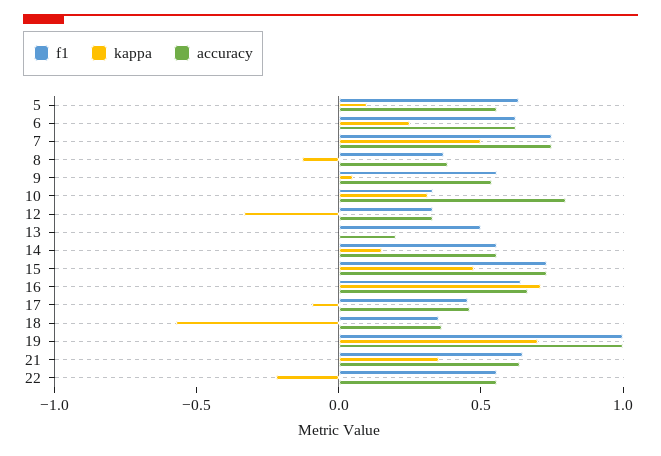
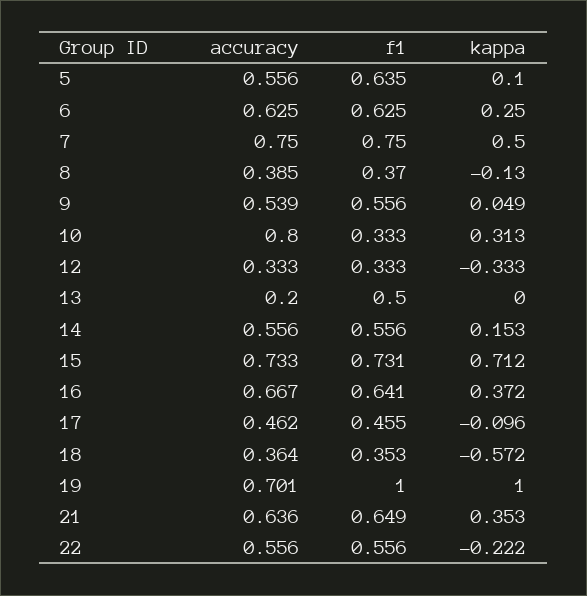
  {
    "f1": {
      "5": 0.635,
      "6": 0.625,
      "7": 0.75,
      "8": 0.37,
      "9": 0.556,
      "10": 0.333,
      "12": 0.333,
      "13": 0.5,
      "14": 0.556,
      "15": 0.731,
      "16": 0.641,
      "17": 0.455,
      "18": 0.353,
      "19": 1,
      "21": 0.649,
      "22": 0.556
    },
    "kappa": {
      "5": 0.1,
      "6": 0.25,
      "7": 0.5,
      "8": -0.13,
      "9": 0.049,
      "10": 0.313,
      "12": -0.333,
      "13": 0,
      "14": 0.153,
-     "15": 0.5,
+     "15": 0.712,
-     "16": 0.7,
+     "16": 0.372,
      "17": -0.096,
      "18": -0.572,
-     "19": 0.7,
+     "19": 1,
      "21": 0.353,
      "22": -0.222
    },
    "accuracy": {
      "5": 0.556,
      "6": 0.625,
      "7": 0.75,
      "8": 0.385,
      "9": 0.539,
      "10": 0.8,
      "12": 0.333,
      "13": 0.2,
      "14": 0.556,
      "15": 0.733,
      "16": 0.667,
      "17": 0.462,
      "18": 0.364,
-     "19": 1,
+     "19": 0.701,
      "21": 0.636,
      "22": 0.556
    }
  }

